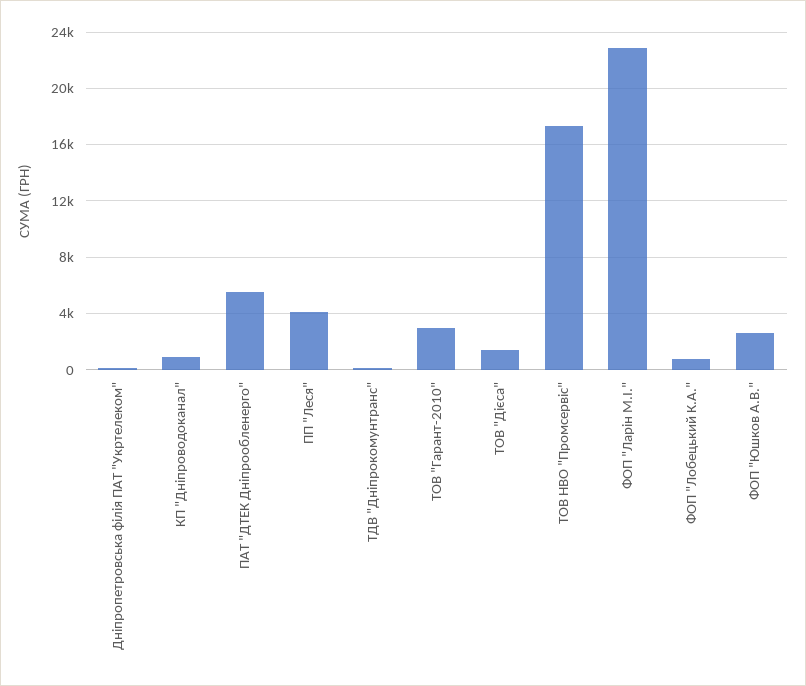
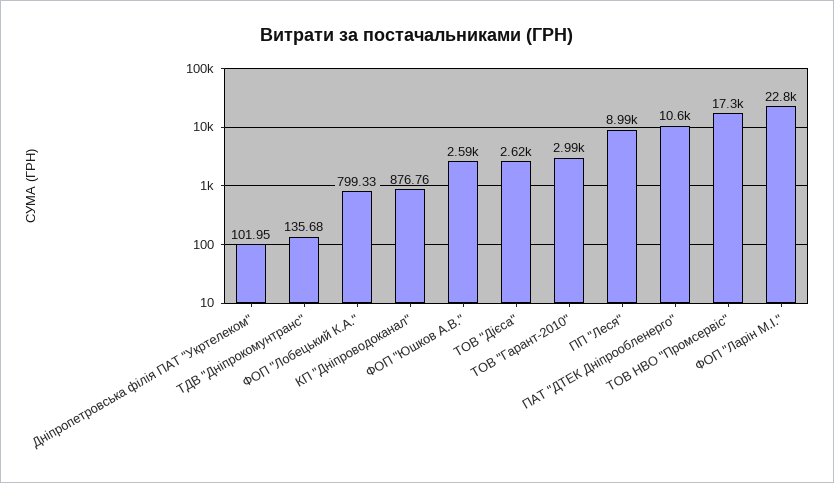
  {
    "Дніпропетровська філія ПАТ \"Укртелеком\"": 101.95,
    "КП \"Дніпроводоканал\"": 876.76,
-   "ПАТ \"ДТЕК Дніпрообленерго\"": 5500,
+   "ПАТ \"ДТЕК Дніпрообленерго\"": 10600,
-   "ПП \"Леся\"": 4000,
+   "ПП \"Леся\"": 8990,
    "ТДВ \"Дніпрокомунтранс\"": 135.68,
    "ТОВ \"Гарант-2010\"": 2990,
-   "ТОВ \"Дієса\"": 1500,
+   "ТОВ \"Дієса\"": 2620,
    "ТОВ НВО \"Промсервіс\"": 17300,
    "ФОП \"Ларін М.І.\"": 22800,
    "ФОП \"Лобецький К.А.\"": 799.33,
    "ФОП \"Юшков А.В.\"": 2590
  }

